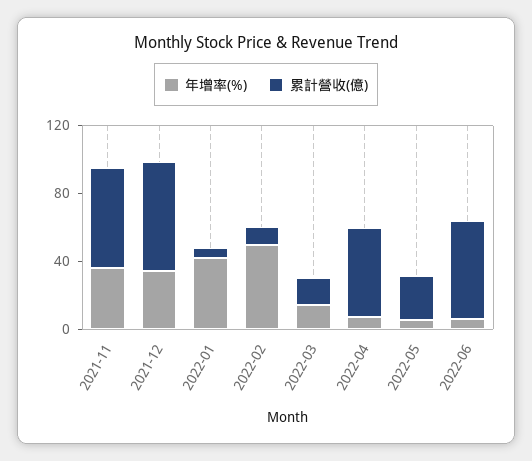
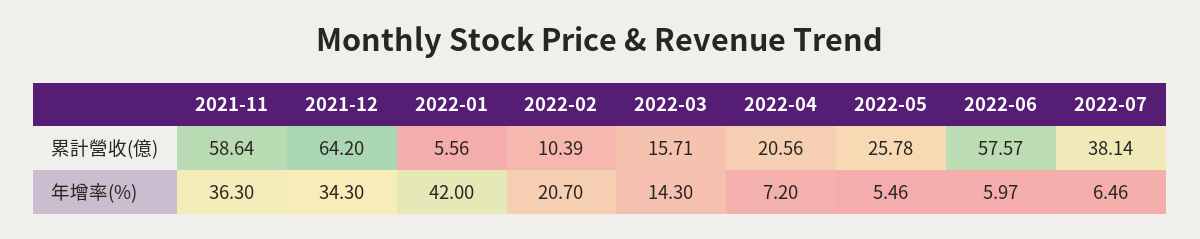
  {
    "年增率(%)": {
      "2021-11": 36.3,
      "2021-12": 34.3,
      "2022-01": 42,
-     "2022-02": 50,
+     "2022-02": 20.7,
      "2022-03": 14.3,
      "2022-04": 7.2,
      "2022-05": 5.46,
-     "2022-06": 5.97
+     "2022-06": 5.97,
+     "2022-07": 6.46
    },
    "累計營收(億)": {
      "2021-11": 58.64,
      "2021-12": 64.2,
      "2022-01": 5.56,
      "2022-02": 10.39,
      "2022-03": 15.71,
-     "2022-04": 50,
+     "2022-04": 20.56,
      "2022-05": 25.78,
-     "2022-06": 57.57
+     "2022-06": 57.57,
+     "2022-07": 38.14
    }
  }

